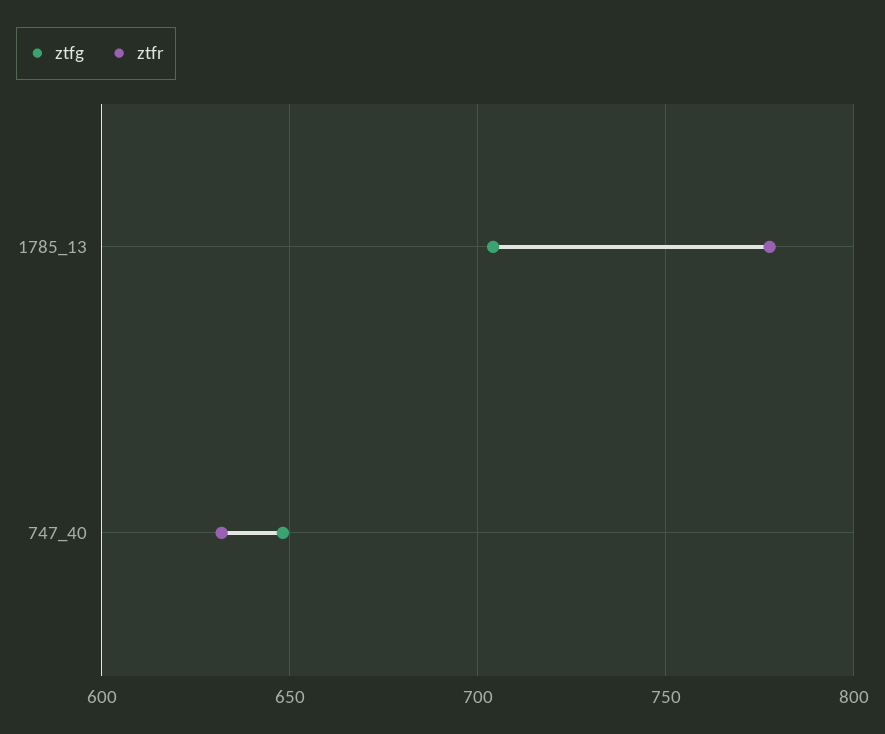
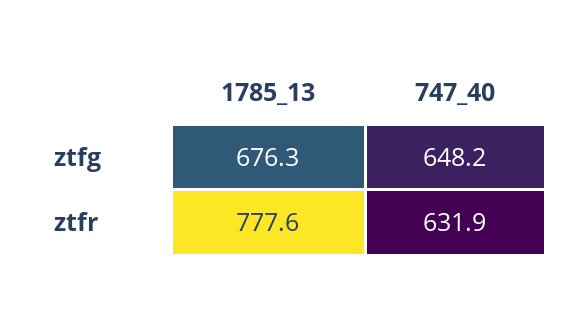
  {
    "ztfg": {
-     "1785_13": 705,
+     "1785_13": 676.3,
      "747_40": 648.2
    },
    "ztfr": {
      "1785_13": 777.6,
      "747_40": 631.9
    }
  }

